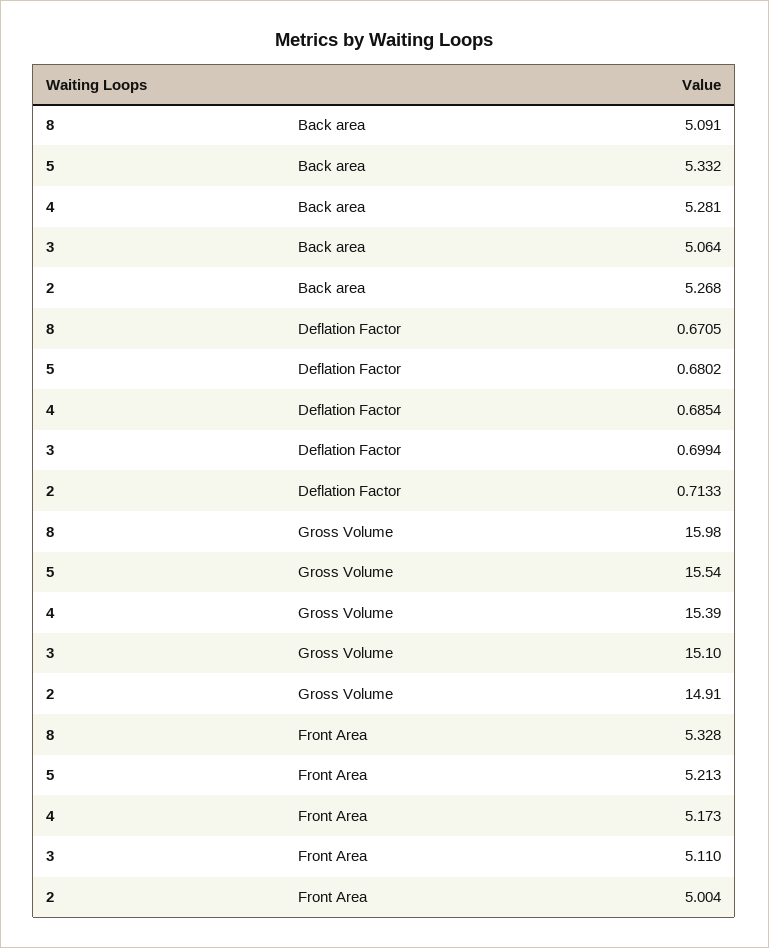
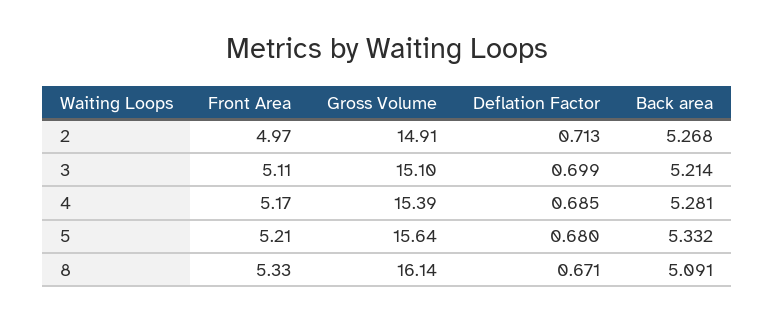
  {
    "8": {
      "Back area": 5.091,
      "Deflation Factor": 0.6705,
-     "Gross Volume": 15.98,
+     "Gross Volume": 16.14,
      "Front Area": 5.328
    },
    "5": {
      "Back area": 5.332,
      "Deflation Factor": 0.6802,
-     "Gross Volume": 15.54,
+     "Gross Volume": 15.64,
      "Front Area": 5.213
    },
    "4": {
      "Back area": 5.281,
      "Deflation Factor": 0.6854,
      "Gross Volume": 15.39,
      "Front Area": 5.173
    },
    "3": {
-     "Back area": 5.064,
+     "Back area": 5.214,
      "Deflation Factor": 0.6994,
      "Gross Volume": 15.1,
      "Front Area": 5.11
    },
    "2": {
      "Back area": 5.268,
      "Deflation Factor": 0.7133,
      "Gross Volume": 14.91,
-     "Front Area": 5.004
+     "Front Area": 4.97
    }
  }

